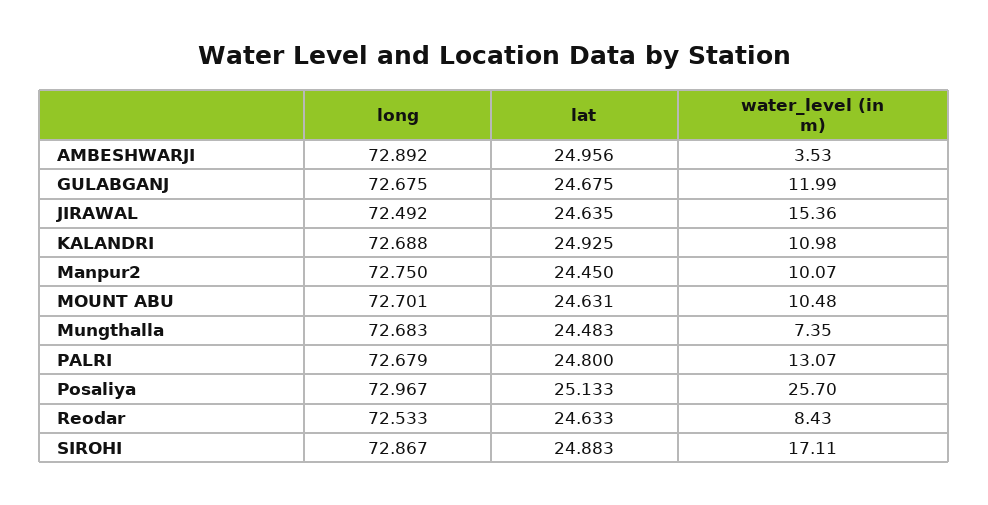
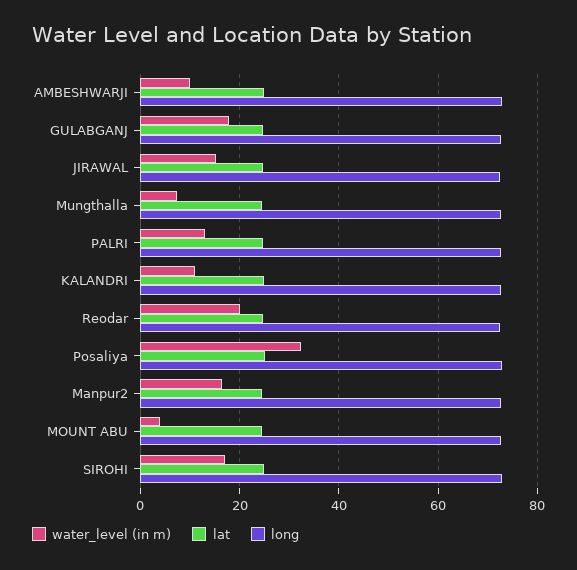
  {
    "long": {
      "AMBESHWARJI": 72.892,
      "GULABGANJ": 72.675,
      "JIRAWAL": 72.492,
      "KALANDRI": 72.688,
      "Manpur2": 72.75,
      "MOUNT ABU": 72.701,
      "Mungthalla": 72.683,
      "PALRI": 72.679,
      "Posaliya": 72.967,
      "Reodar": 72.533,
      "SIROHI": 72.867
    },
    "lat": {
      "AMBESHWARJI": 24.956,
      "GULABGANJ": 24.675,
      "JIRAWAL": 24.635,
      "KALANDRI": 24.925,
      "Manpur2": 24.45,
      "MOUNT ABU": 24.631,
      "Mungthalla": 24.483,
      "PALRI": 24.8,
      "Posaliya": 25.133,
      "Reodar": 24.633,
      "SIROHI": 24.883
    },
    "water_level (in m)": {
-     "AMBESHWARJI": 3.53,
+     "AMBESHWARJI": 10,
-     "GULABGANJ": 11.99,
+     "GULABGANJ": 18,
      "JIRAWAL": 15.36,
      "KALANDRI": 10.98,
-     "Manpur2": 10.07,
+     "Manpur2": 16,
-     "MOUNT ABU": 10.48,
+     "MOUNT ABU": 4,
      "Mungthalla": 7.35,
      "PALRI": 13.07,
-     "Posaliya": 25.7,
+     "Posaliya": 32,
-     "Reodar": 8.43,
+     "Reodar": 20,
      "SIROHI": 17.11
    }
  }

